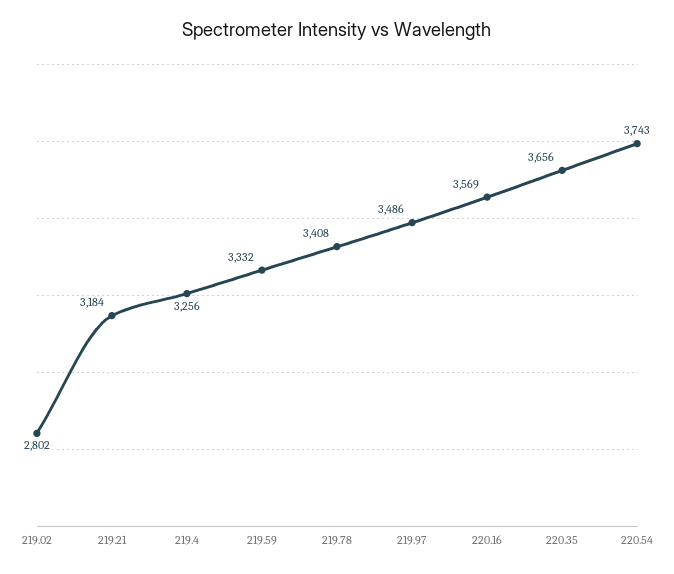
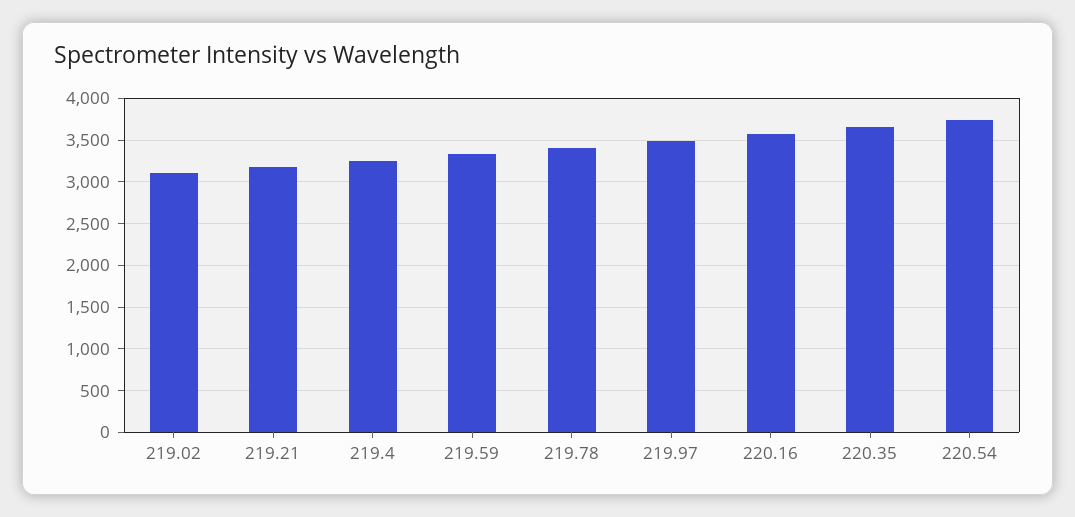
  {
-   "219.02": 2802,
+   "219.02": 3100,
    "219.21": 3184,
    "219.4": 3256,
    "219.59": 3332,
    "219.78": 3408,
    "219.97": 3486,
    "220.16": 3569,
    "220.35": 3656,
    "220.54": 3743
  }

